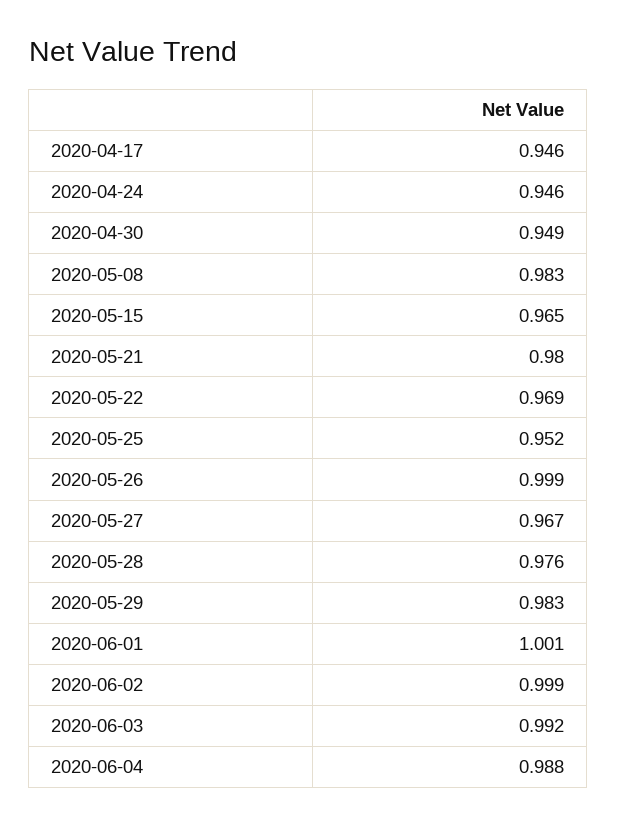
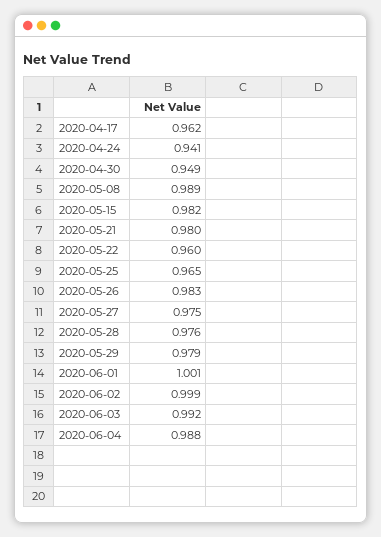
  {
-   "2020-04-17": 0.946,
+   "2020-04-17": 0.962,
-   "2020-04-24": 0.946,
+   "2020-04-24": 0.941,
    "2020-04-30": 0.949,
-   "2020-05-08": 0.983,
+   "2020-05-08": 0.989,
-   "2020-05-15": 0.965,
+   "2020-05-15": 0.982,
    "2020-05-21": 0.98,
-   "2020-05-22": 0.969,
+   "2020-05-22": 0.96,
-   "2020-05-25": 0.952,
+   "2020-05-25": 0.965,
-   "2020-05-26": 0.999,
+   "2020-05-26": 0.983,
-   "2020-05-27": 0.967,
+   "2020-05-27": 0.975,
    "2020-05-28": 0.976,
-   "2020-05-29": 0.983,
+   "2020-05-29": 0.979,
    "2020-06-01": 1.001,
    "2020-06-02": 0.999,
    "2020-06-03": 0.992,
    "2020-06-04": 0.988
  }

